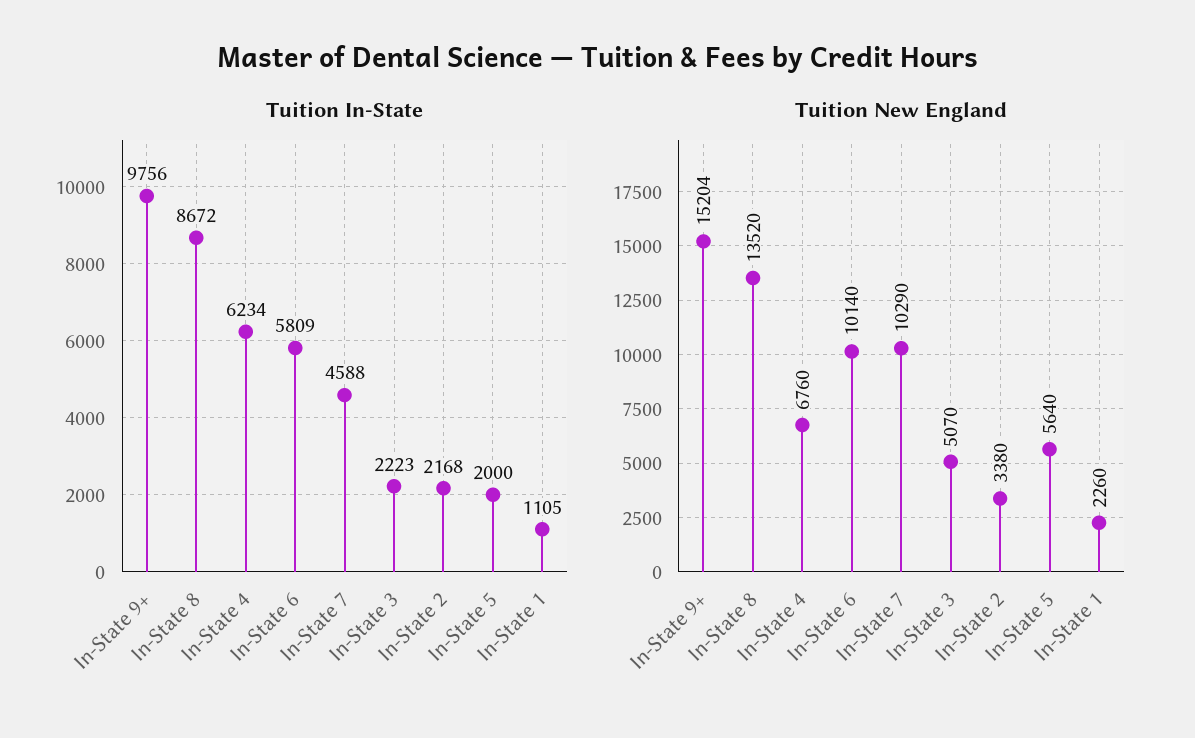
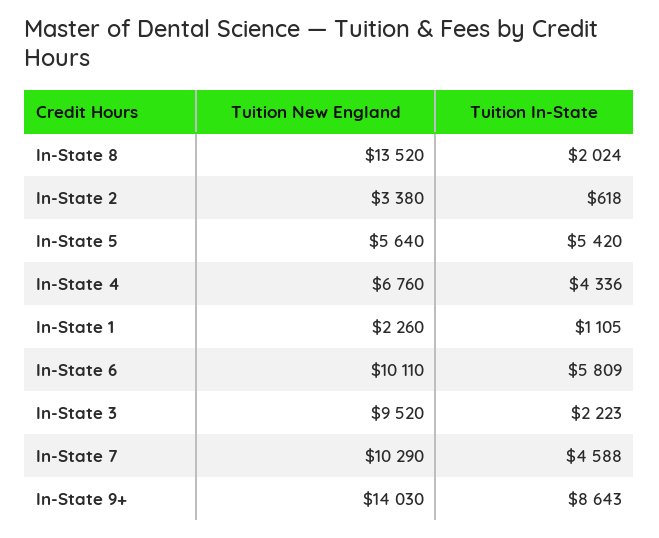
  {
    "Tuition In-State": {
-     "In-State 9+": 9756,
+     "In-State 9+": 8643,
-     "In-State 8": 8672,
+     "In-State 8": 2024,
-     "In-State 4": 6234,
+     "In-State 4": 4336,
      "In-State 6": 5809,
      "In-State 7": 4588,
      "In-State 3": 2223,
-     "In-State 2": 2168,
+     "In-State 2": 618,
-     "In-State 5": 2000,
+     "In-State 5": 5420,
      "In-State 1": 1105
    },
    "Tuition New England": {
-     "In-State 9+": 15204,
+     "In-State 9+": 14030,
      "In-State 8": 13520,
      "In-State 4": 6760,
-     "In-State 6": 10140,
+     "In-State 6": 10110,
      "In-State 7": 10290,
-     "In-State 3": 5070,
+     "In-State 3": 9520,
      "In-State 2": 3380,
      "In-State 5": 5640,
      "In-State 1": 2260
    }
  }

